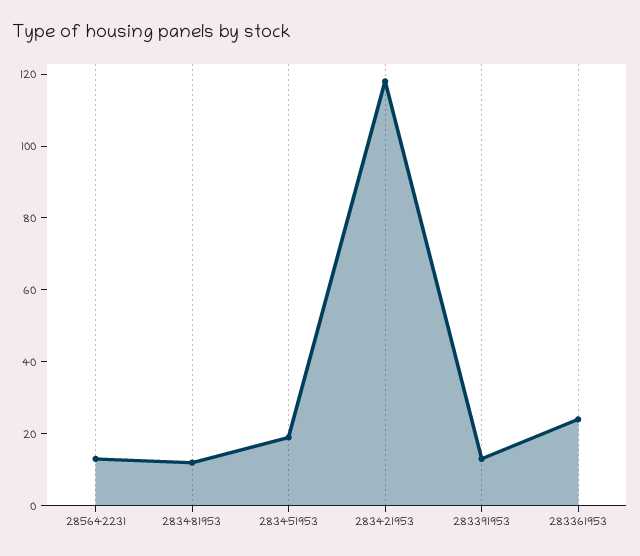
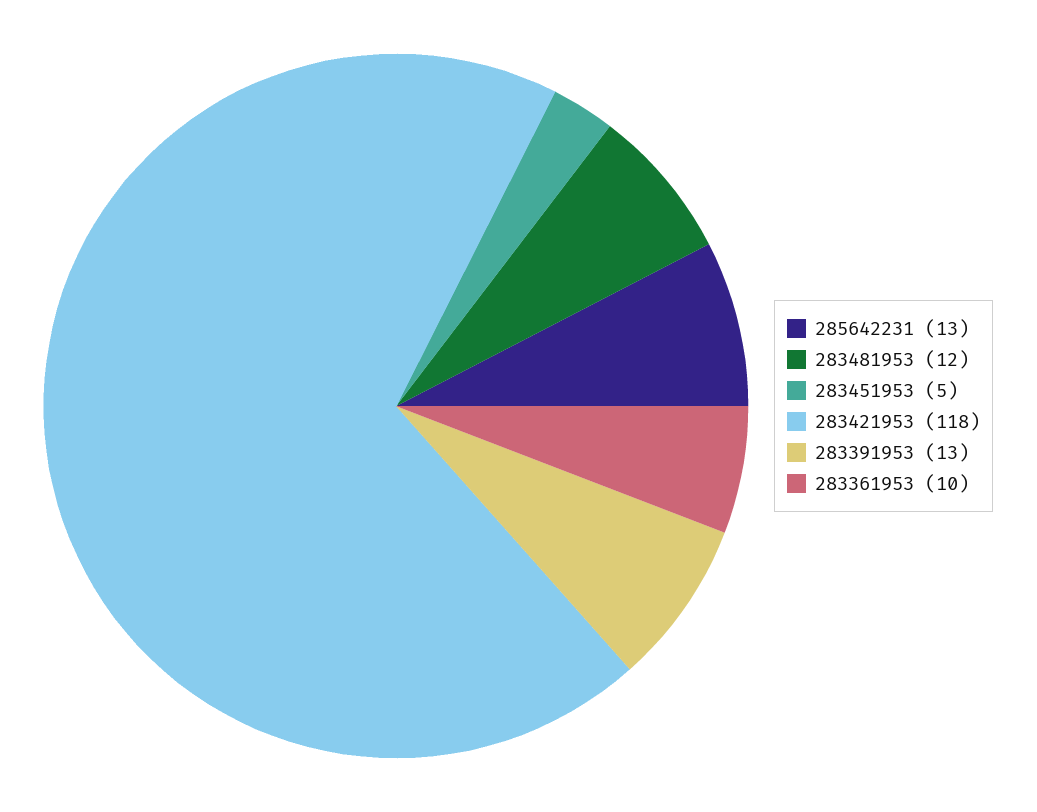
  {
    "285642231": 13,
    "283481953": 12,
-   "283451953": 20,
+   "283451953": 5,
    "283421953": 118,
    "283391953": 13,
-   "283361953": 25
+   "283361953": 10
  }

